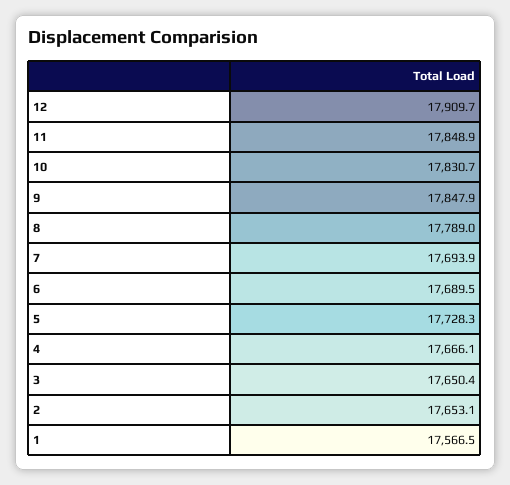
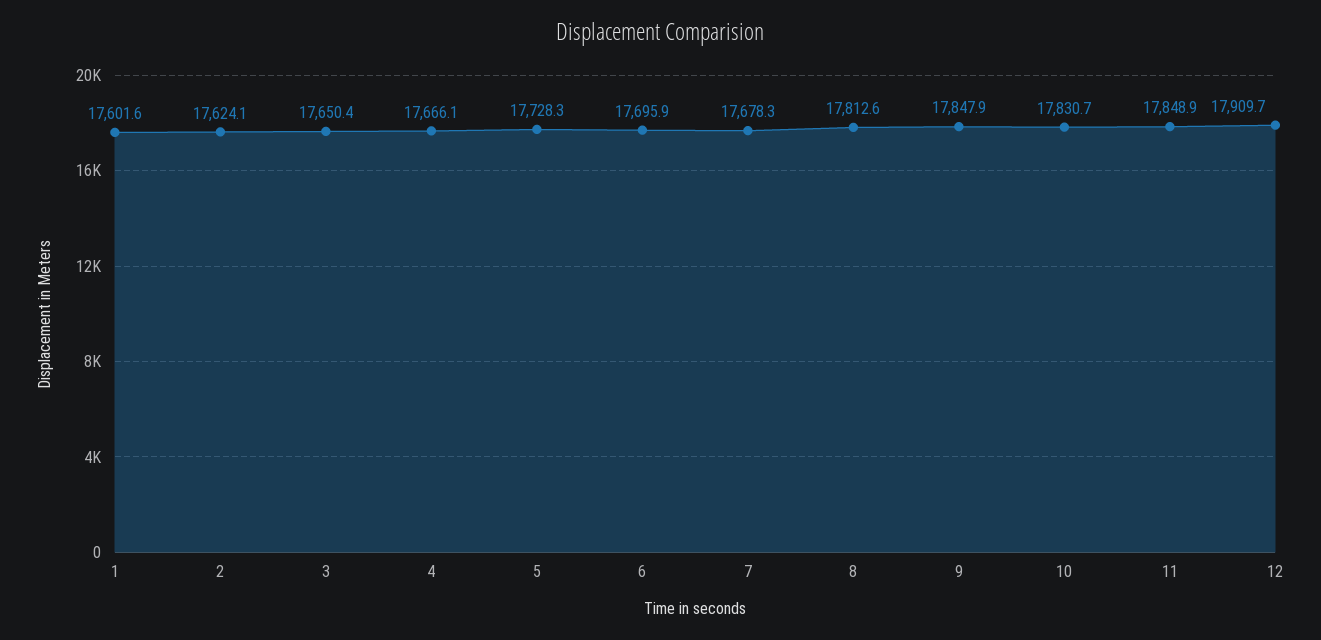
  {
    "12": 17909.7,
    "11": 17848.9,
    "10": 17830.7,
    "9": 17847.9,
-   "8": 17789,
+   "8": 17812.6,
-   "7": 17693.9,
+   "7": 17678.3,
-   "6": 17689.5,
+   "6": 17695.9,
    "5": 17728.3,
    "4": 17666.1,
    "3": 17650.4,
-   "2": 17653.1,
+   "2": 17624.1,
-   "1": 17566.5
+   "1": 17601.6
  }

